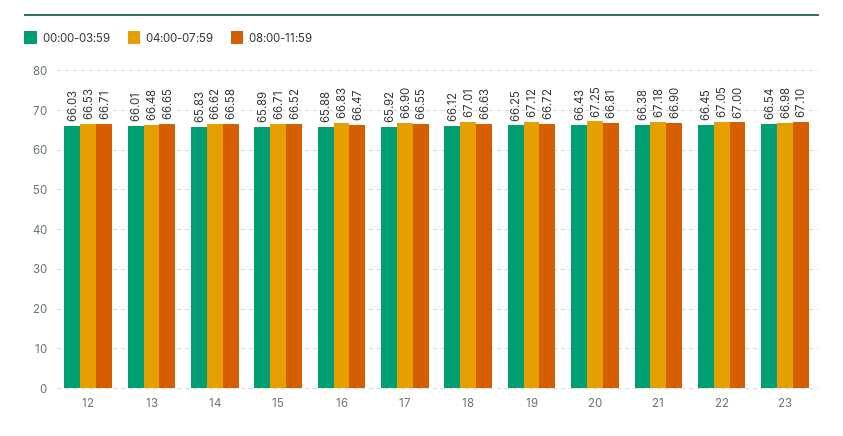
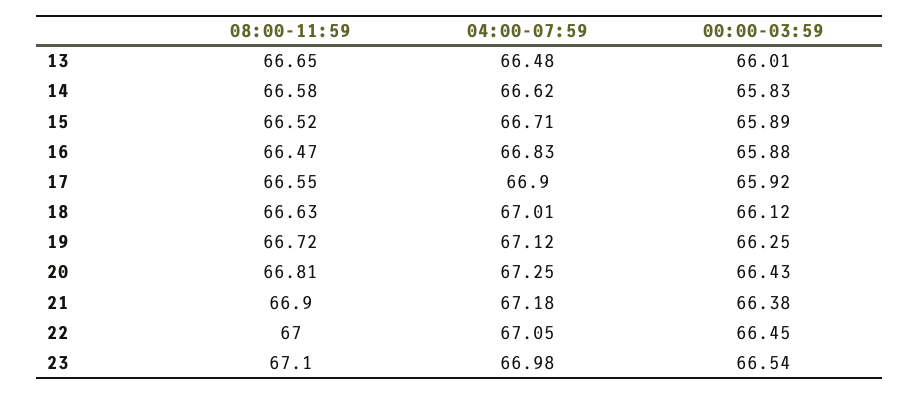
  {
    "00:00-03:59": {
-     "12": 66.03,
      "13": 66.01,
      "14": 65.83,
      "15": 65.89,
      "16": 65.88,
      "17": 65.92,
      "18": 66.12,
      "19": 66.25,
      "20": 66.43,
      "21": 66.38,
      "22": 66.45,
      "23": 66.54
    },
    "04:00-07:59": {
-     "12": 66.53,
      "13": 66.48,
      "14": 66.62,
      "15": 66.71,
      "16": 66.83,
      "17": 66.9,
      "18": 67.01,
      "19": 67.12,
      "20": 67.25,
      "21": 67.18,
      "22": 67.05,
      "23": 66.98
    },
    "08:00-11:59": {
-     "12": 66.71,
      "13": 66.65,
      "14": 66.58,
      "15": 66.52,
      "16": 66.47,
      "17": 66.55,
      "18": 66.63,
      "19": 66.72,
      "20": 66.81,
      "21": 66.9,
      "22": 67,
      "23": 67.1
    }
  }

